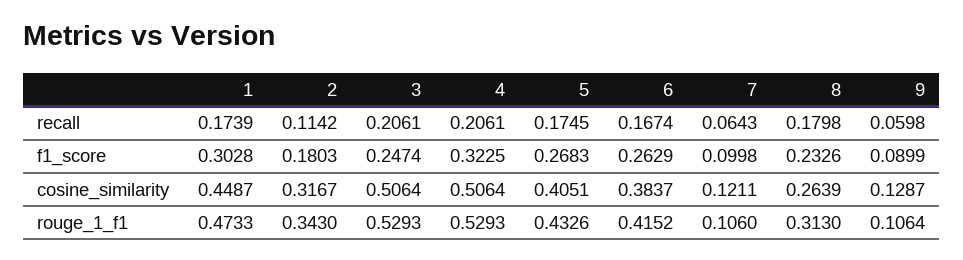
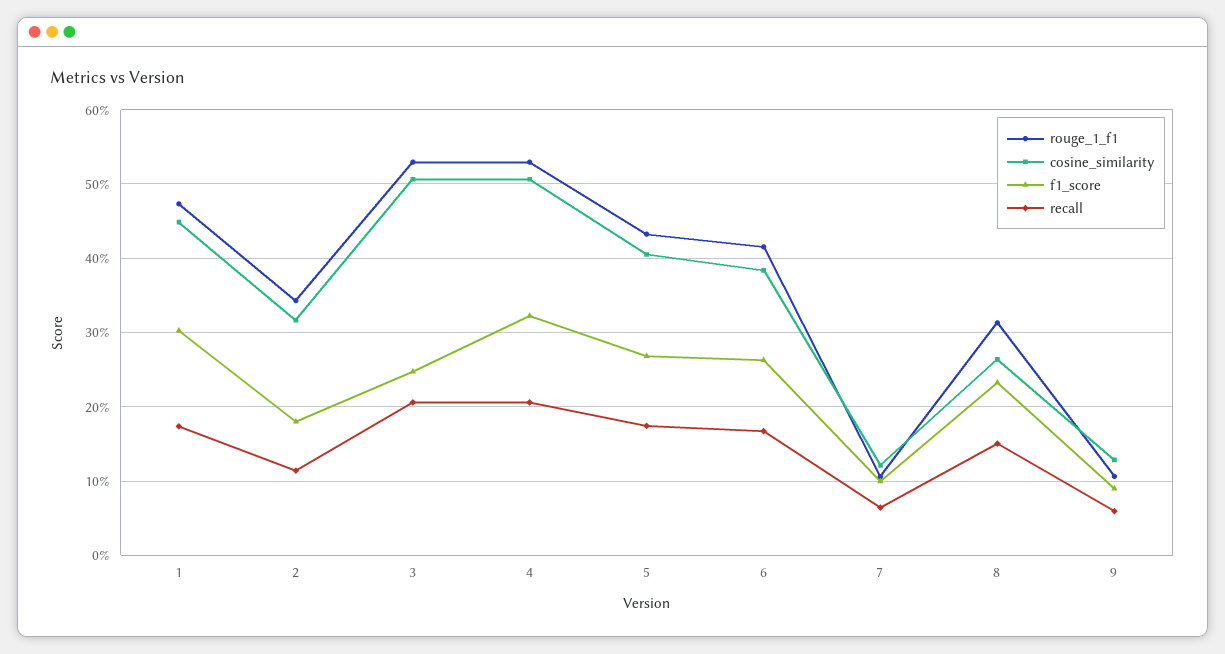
  {
    "recall": {
      "1": 0.1739,
      "2": 0.1142,
      "3": 0.2061,
      "4": 0.2061,
      "5": 0.1745,
      "6": 0.1674,
      "7": 0.0643,
-     "8": 0.1798,
+     "8": 0.15,
      "9": 0.0598
    },
    "f1_score": {
      "1": 0.3028,
      "2": 0.1803,
      "3": 0.2474,
      "4": 0.3225,
      "5": 0.2683,
      "6": 0.2629,
      "7": 0.0998,
      "8": 0.2326,
      "9": 0.0899
    },
    "cosine_similarity": {
      "1": 0.4487,
      "2": 0.3167,
      "3": 0.5064,
      "4": 0.5064,
      "5": 0.4051,
      "6": 0.3837,
      "7": 0.1211,
      "8": 0.2639,
      "9": 0.1287
    },
    "rouge_1_f1": {
      "1": 0.4733,
      "2": 0.343,
      "3": 0.5293,
      "4": 0.5293,
      "5": 0.4326,
      "6": 0.4152,
      "7": 0.106,
      "8": 0.313,
      "9": 0.1064
    }
  }

